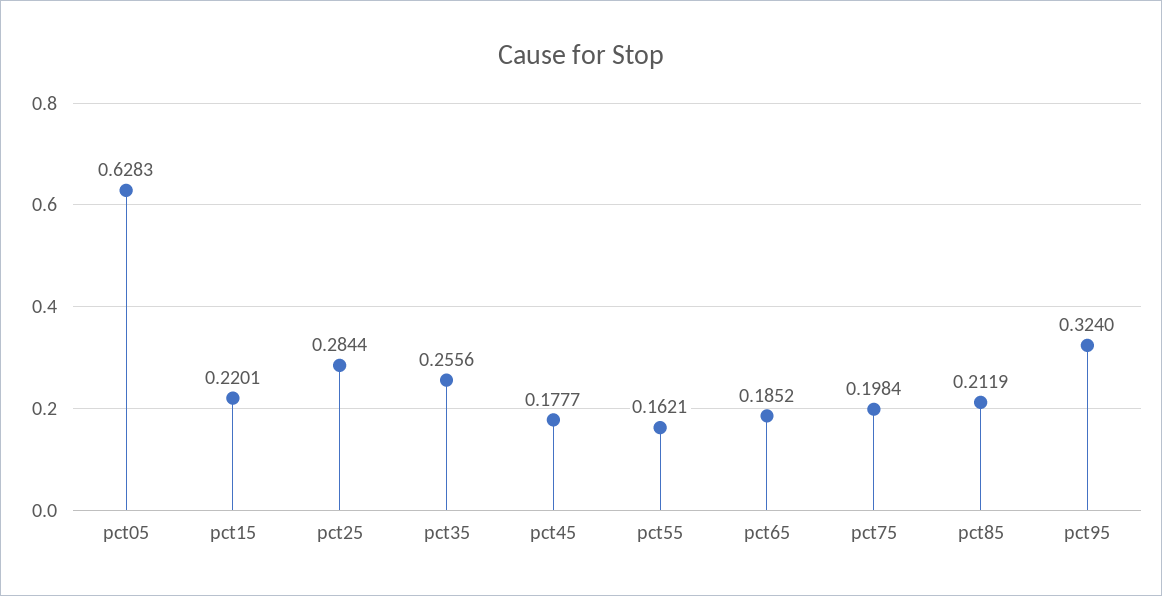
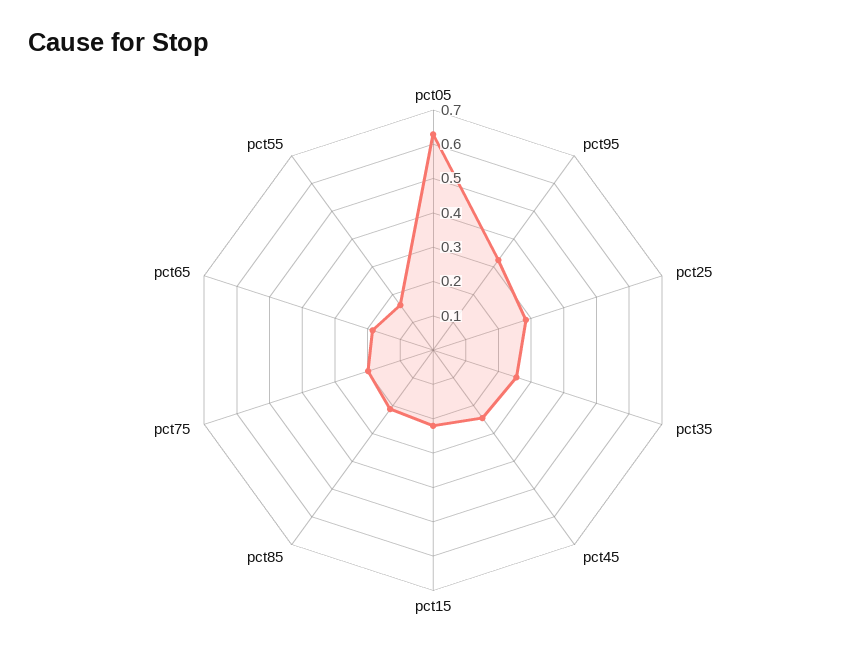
  {
    "pct05": 0.6283,
    "pct15": 0.2201,
    "pct25": 0.2844,
    "pct35": 0.2556,
-   "pct45": 0.1777,
+   "pct45": 0.25,
    "pct55": 0.1621,
    "pct65": 0.1852,
    "pct75": 0.1984,
    "pct85": 0.2119,
    "pct95": 0.324
  }

